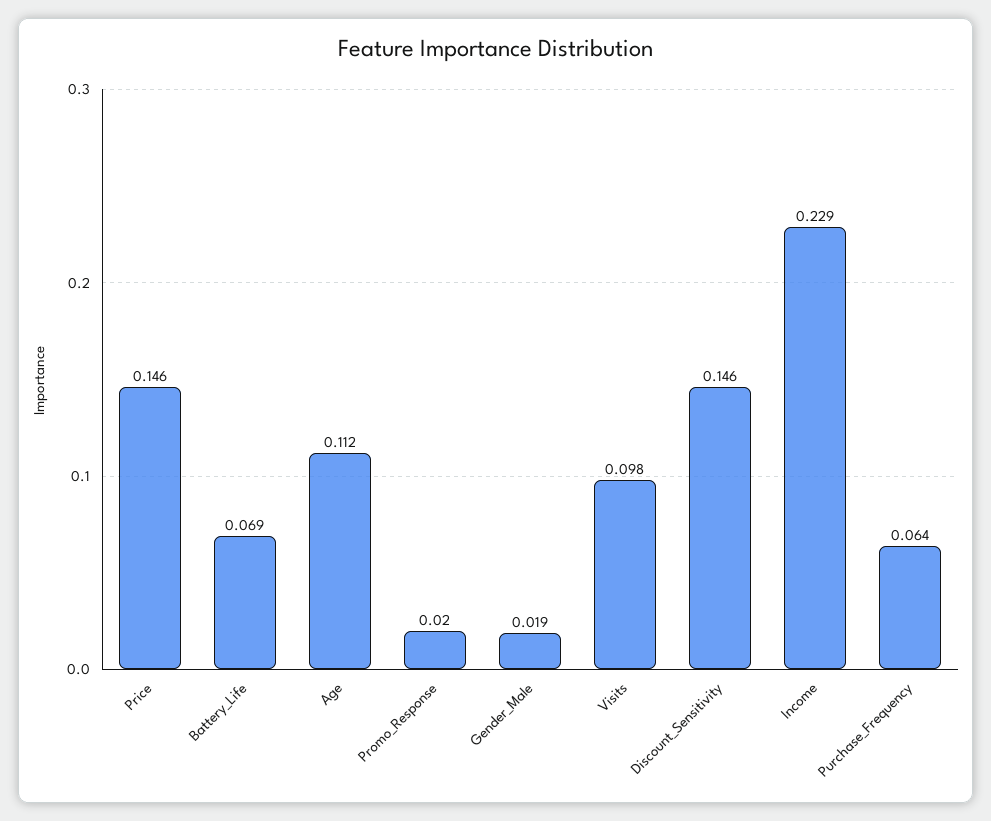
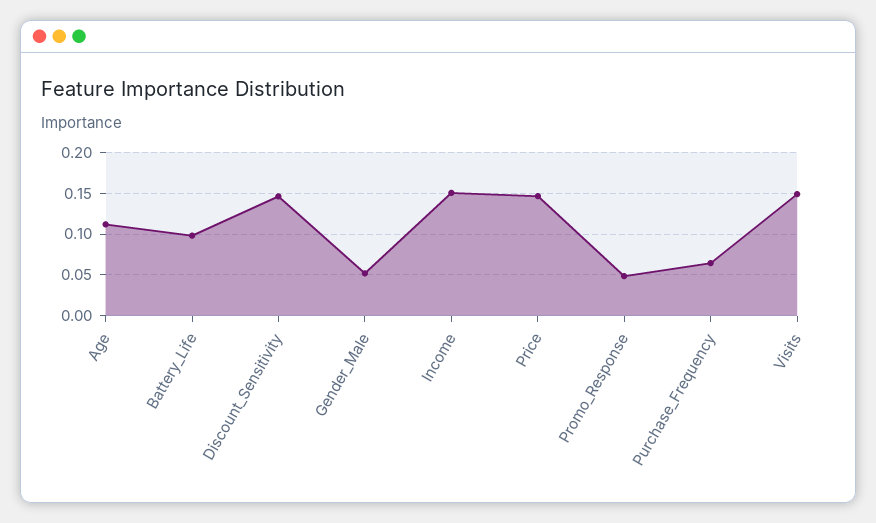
  {
    "Price": 0.146,
-   "Battery_Life": 0.069,
+   "Battery_Life": 0.1,
    "Age": 0.112,
-   "Promo_Response": 0.02,
+   "Promo_Response": 0.05,
-   "Gender_Male": 0.019,
+   "Gender_Male": 0.05,
-   "Visits": 0.098,
+   "Visits": 0.15,
    "Discount_Sensitivity": 0.146,
-   "Income": 0.229,
+   "Income": 0.15,
    "Purchase_Frequency": 0.064
  }

